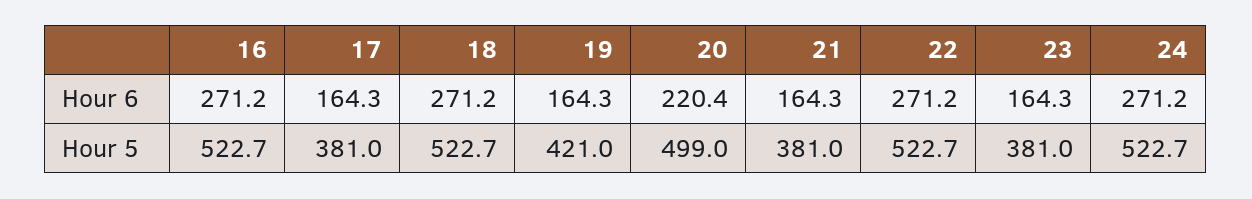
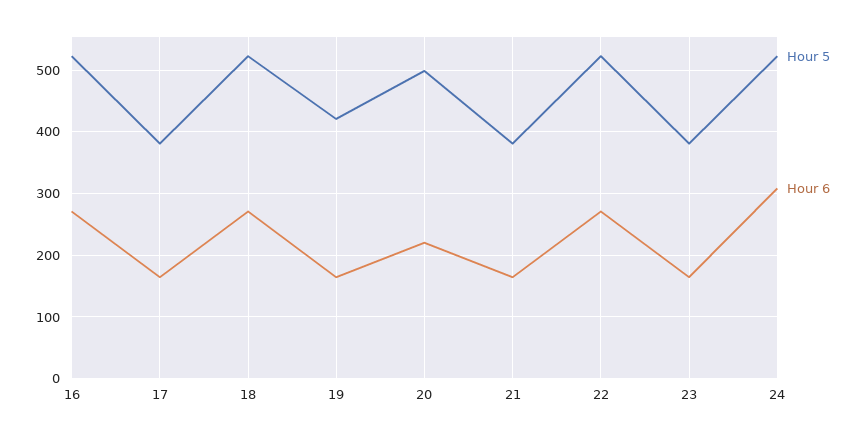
  {
    "Hour 6": {
      "16": 271.2,
      "17": 164.3,
      "18": 271.2,
      "19": 164.3,
      "20": 220.4,
      "21": 164.3,
      "22": 271.2,
      "23": 164.3,
-     "24": 271.2
+     "24": 310
    },
    "Hour 5": {
      "16": 522.7,
      "17": 381,
      "18": 522.7,
      "19": 421,
      "20": 499,
      "21": 381,
      "22": 522.7,
      "23": 381,
      "24": 522.7
    }
  }

